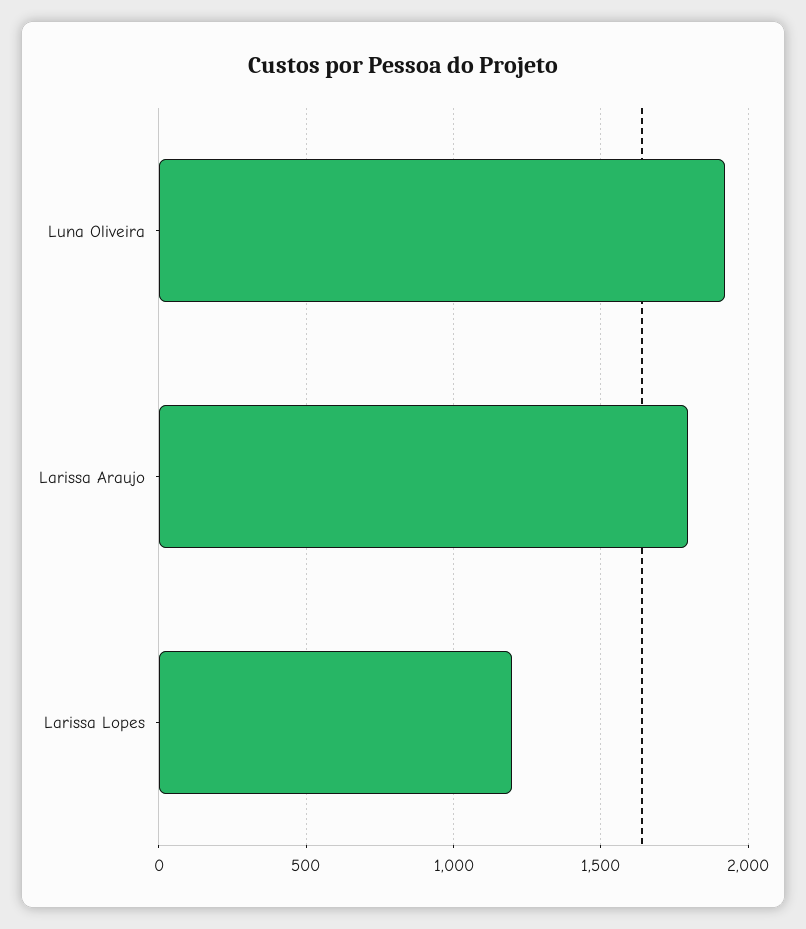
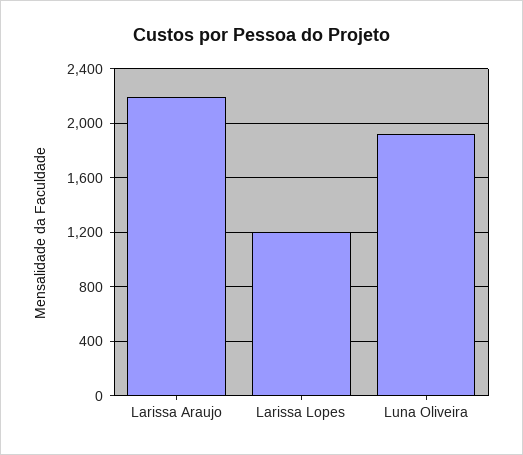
  {
    "Luna Oliveira": 1900,
-   "Larissa Araujo": 1800,
+   "Larissa Araujo": 2200,
    "Larissa Lopes": 1200
  }

